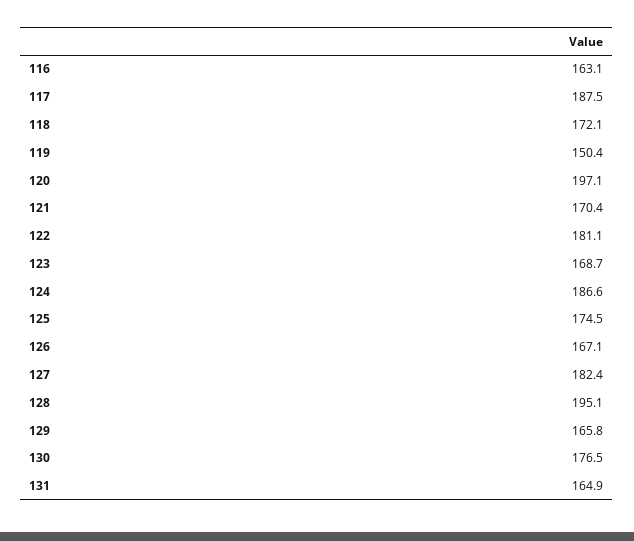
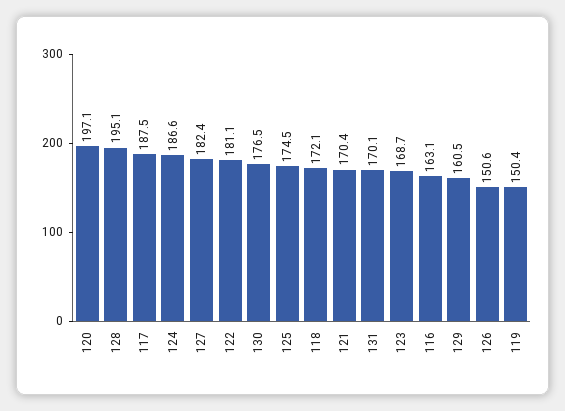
  {
    "116": 163.1,
    "117": 187.5,
    "118": 172.1,
    "119": 150.4,
    "120": 197.1,
    "121": 170.4,
    "122": 181.1,
    "123": 168.7,
    "124": 186.6,
    "125": 174.5,
-   "126": 167.1,
+   "126": 150.6,
    "127": 182.4,
    "128": 195.1,
-   "129": 165.8,
+   "129": 160.5,
    "130": 176.5,
-   "131": 164.9
+   "131": 170.1
  }

